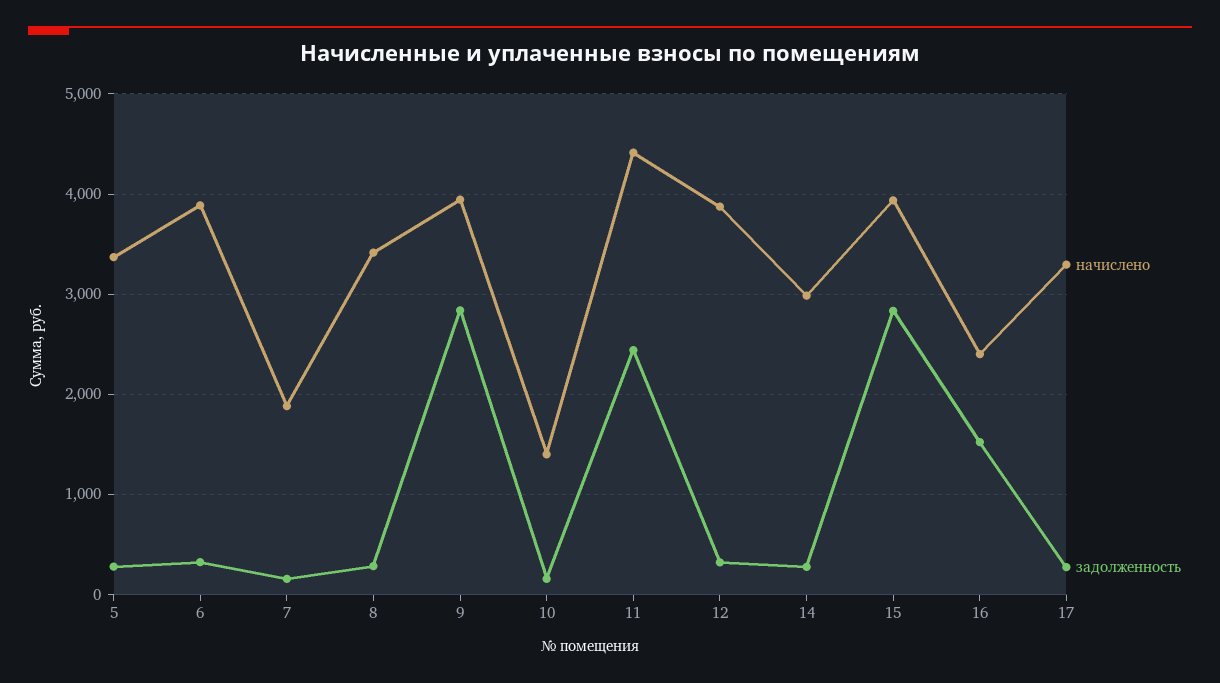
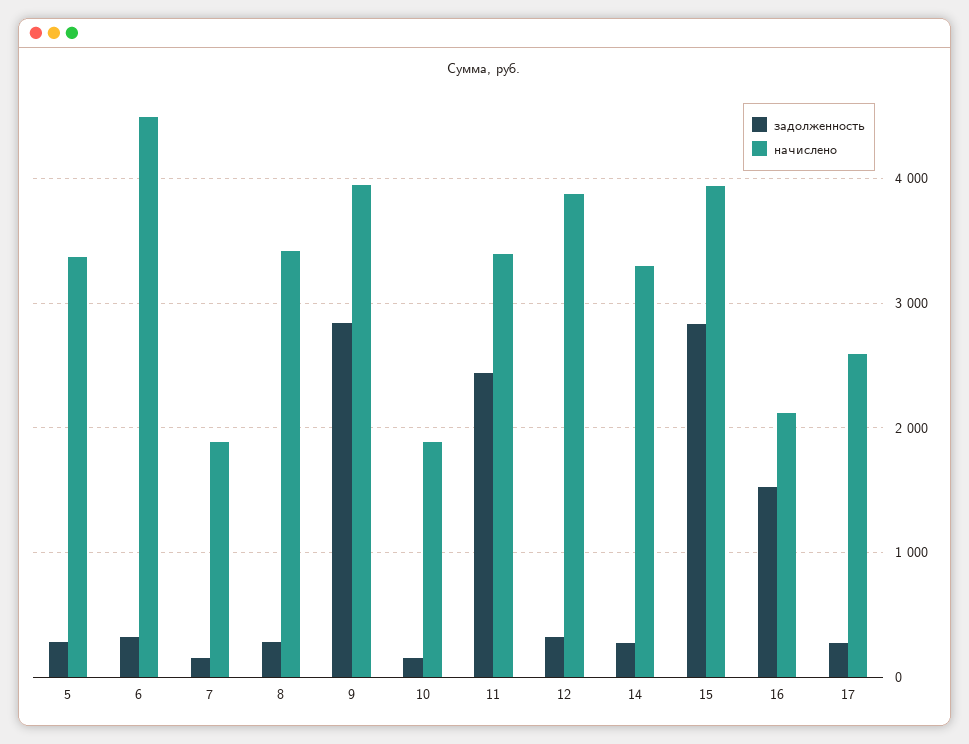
  {
    "начислено": {
      "5": 3400,
-     "6": 3900,
+     "6": 4500,
      "7": 1900,
      "8": 3400,
      "9": 3900,
-     "10": 1400,
+     "10": 1900,
-     "11": 4400,
+     "11": 3400,
      "12": 3900,
-     "14": 3000,
+     "14": 3300,
      "15": 3900,
-     "16": 2400,
+     "16": 2100,
-     "17": 3300
+     "17": 2600
    },
    "задолженность": {
      "5": 300,
      "6": 300,
      "7": 200,
      "8": 300,
      "9": 2800,
      "10": 200,
      "11": 2400,
      "12": 300,
      "14": 300,
      "15": 2800,
      "16": 1500,
      "17": 300
    }
  }

